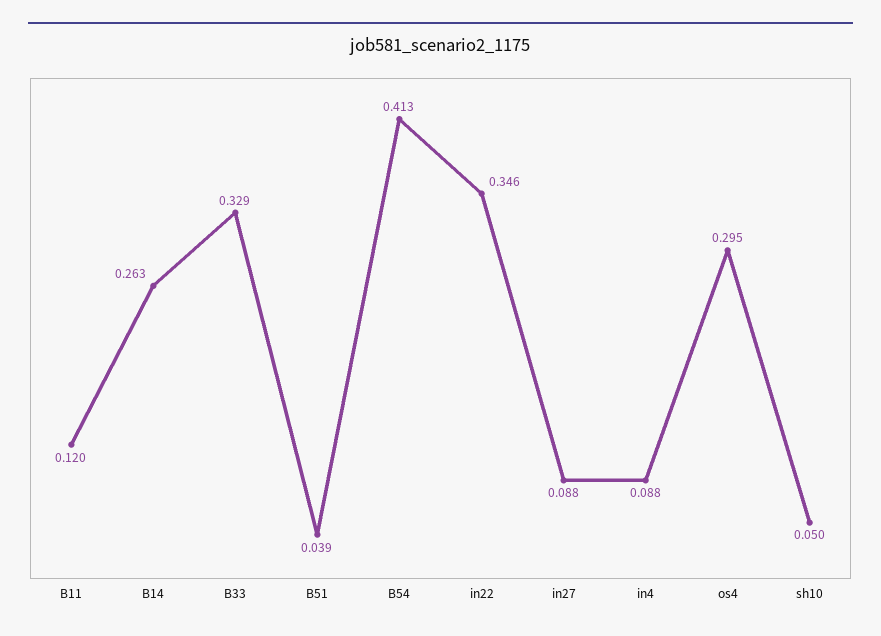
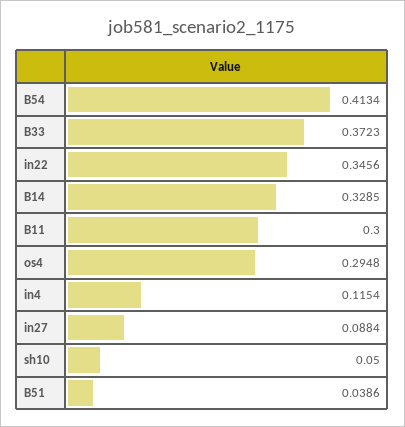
  {
-   "B11": 0.12,
+   "B11": 0.3,
-   "B14": 0.263,
+   "B14": 0.3285,
-   "B33": 0.329,
+   "B33": 0.3723,
    "B51": 0.0386,
    "B54": 0.4134,
    "in22": 0.3456,
    "in27": 0.0884,
-   "in4": 0.088,
+   "in4": 0.1154,
    "os4": 0.2948,
    "sh10": 0.05
  }

